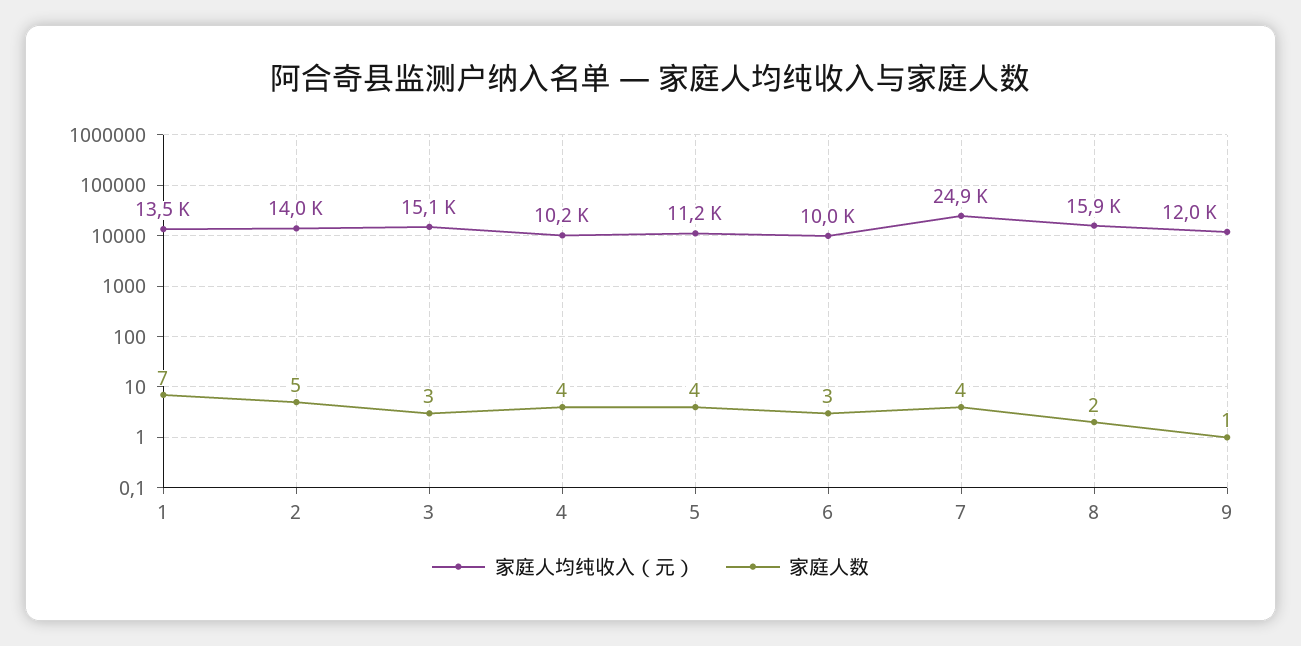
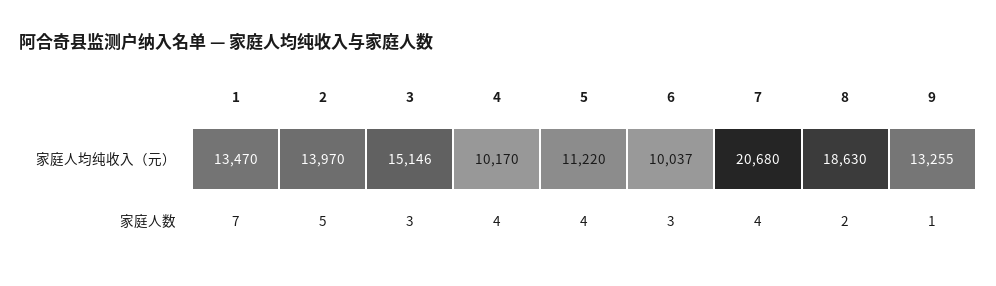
  {
    "家庭人均纯收入（元）": {
      "1": 13470,
      "2": 13970,
      "3": 15146,
      "4": 10170,
      "5": 11220,
      "6": 10037,
-     "7": 24900,
+     "7": 20680,
-     "8": 15900,
+     "8": 18630,
-     "9": 12000
+     "9": 13255
    },
    "家庭人数": {
      "1": 7,
      "2": 5,
      "3": 3,
      "4": 4,
      "5": 4,
      "6": 3,
      "7": 4,
      "8": 2,
      "9": 1
    }
  }

